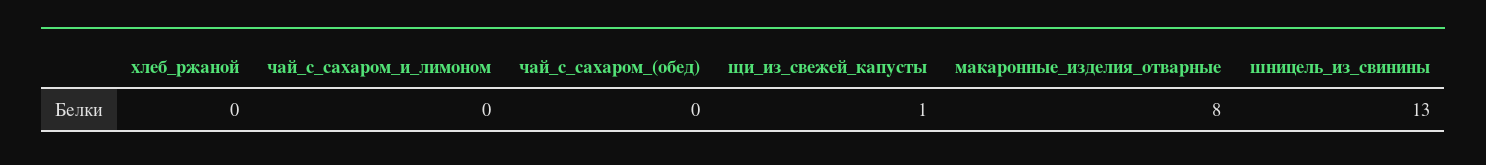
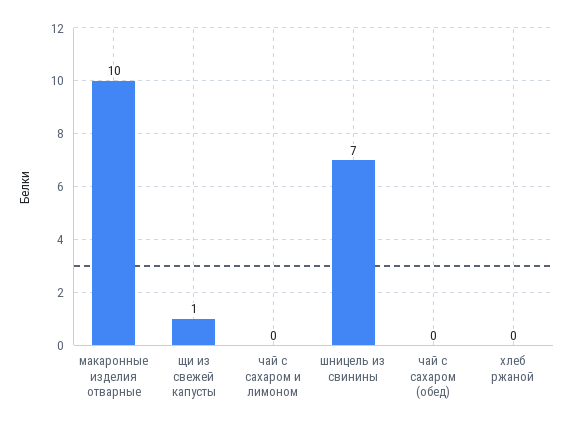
  {
    "хлеб_ржаной": 0,
    "чай_с_сахаром_и_лимоном": 0,
    "чай_с_сахаром_(обед)": 0,
    "щи_из_свежей_капусты": 1,
-   "макаронные_изделия_отварные": 8,
+   "макаронные_изделия_отварные": 10,
-   "шницель_из_свинины": 13
+   "шницель_из_свинины": 7
  }

